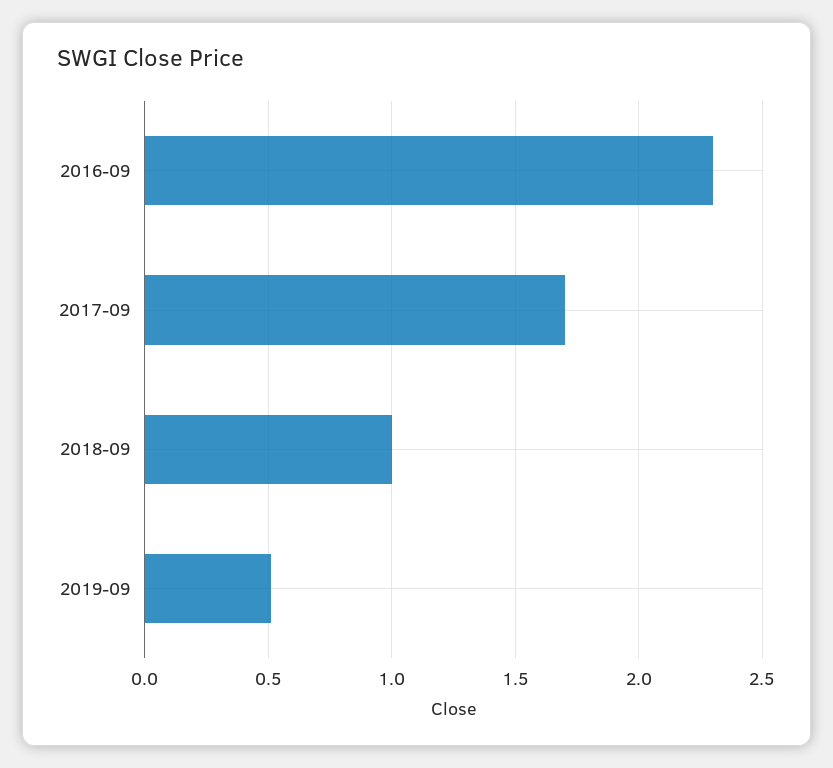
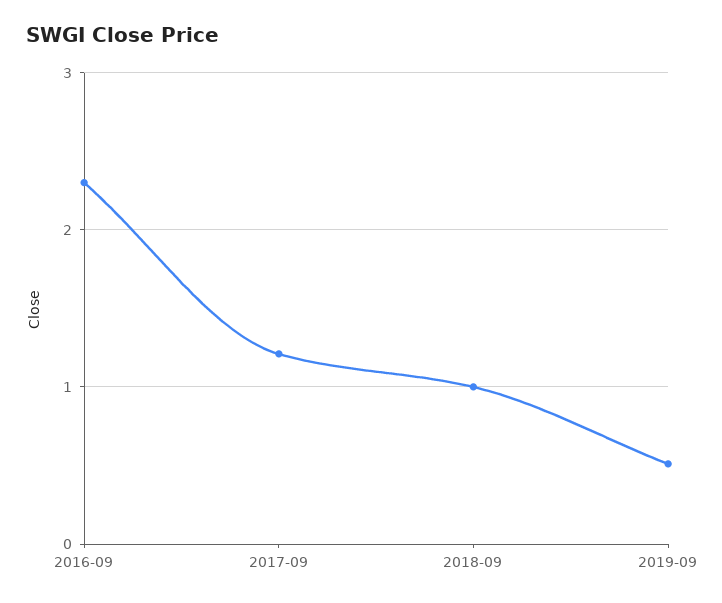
  {
    "2016-09": 2.3,
-   "2017-09": 1.7,
+   "2017-09": 1.2,
    "2018-09": 1,
    "2019-09": 0.5
  }

